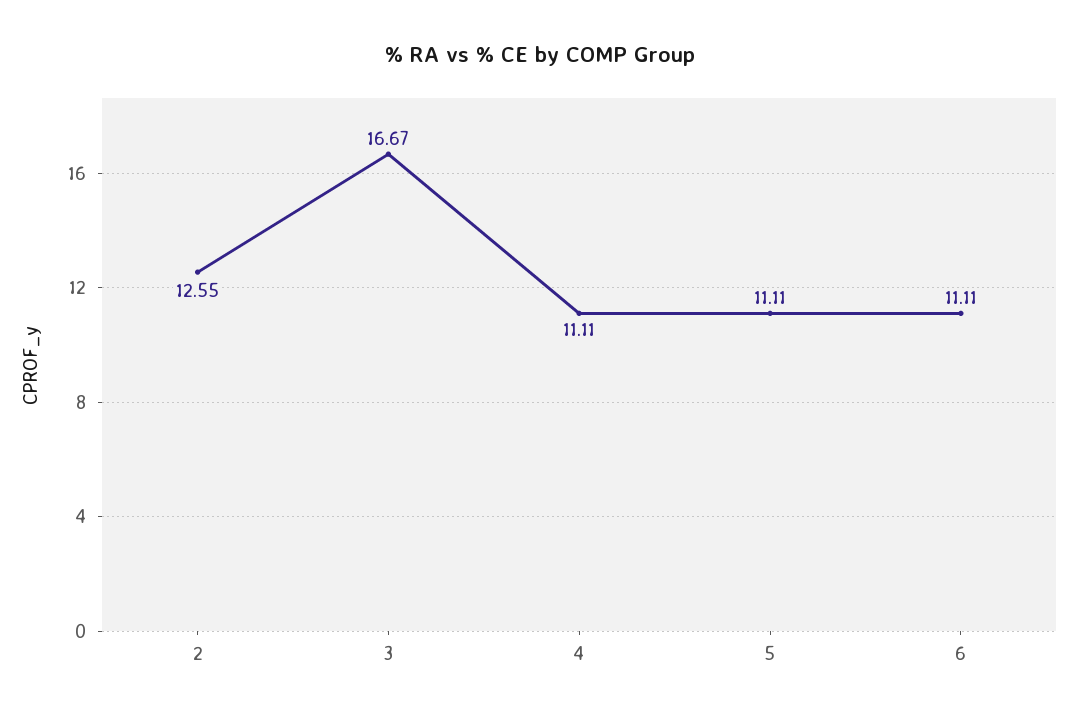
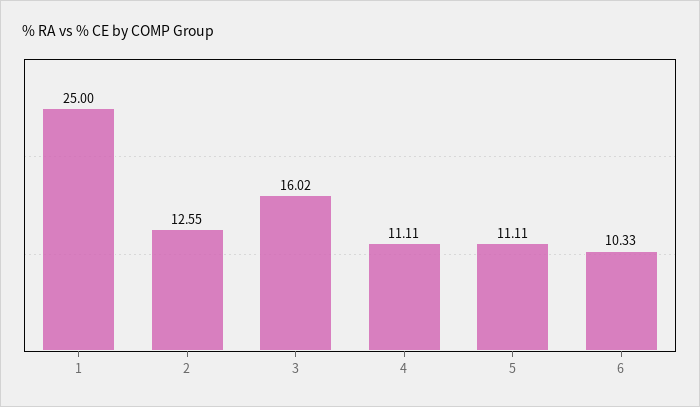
  {
    "2": 12.55,
-   "3": 16.67,
+   "3": 16.02,
    "4": 11.11,
    "5": 11.11,
-   "6": 11.11
+   "6": 10.33,
+   "1": 25
  }

